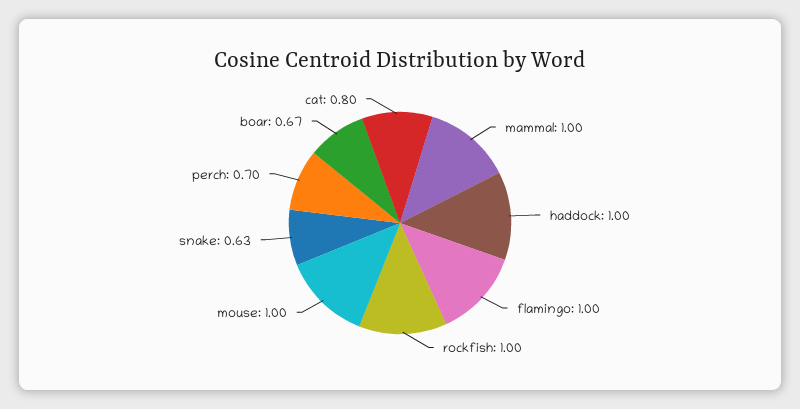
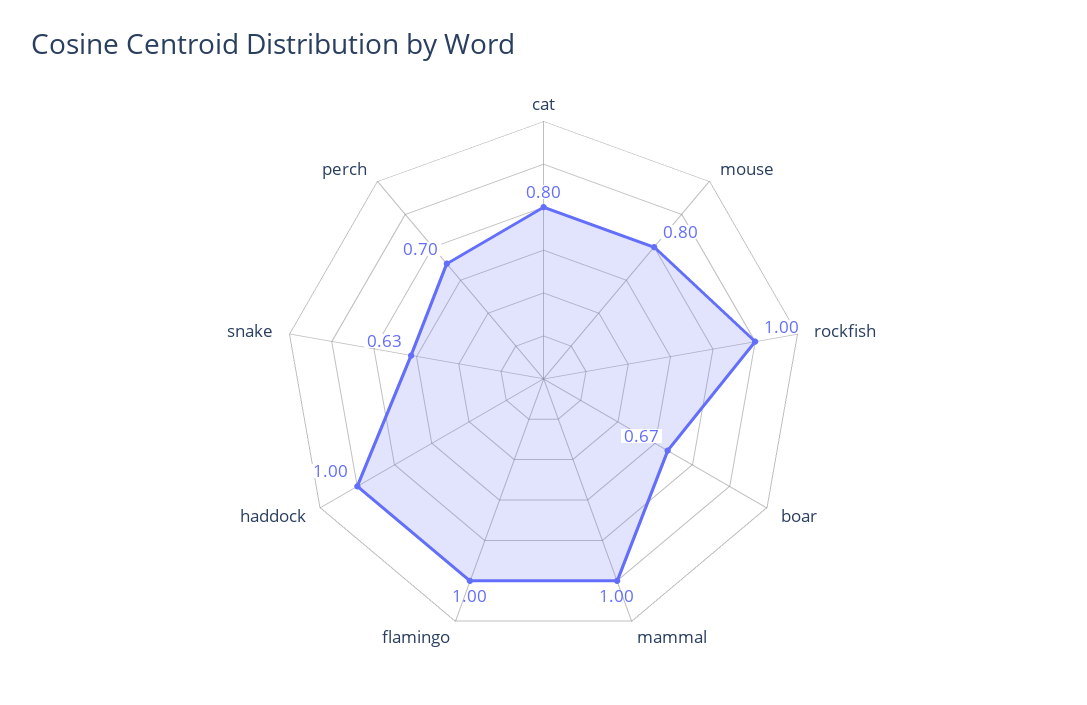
  {
    "mammal": 1,
    "haddock": 1,
    "flamingo": 1,
    "rockfish": 1,
-   "mouse": 1,
+   "mouse": 0.8,
    "snake": 0.63,
    "perch": 0.7,
    "boar": 0.67,
    "cat": 0.8
  }

